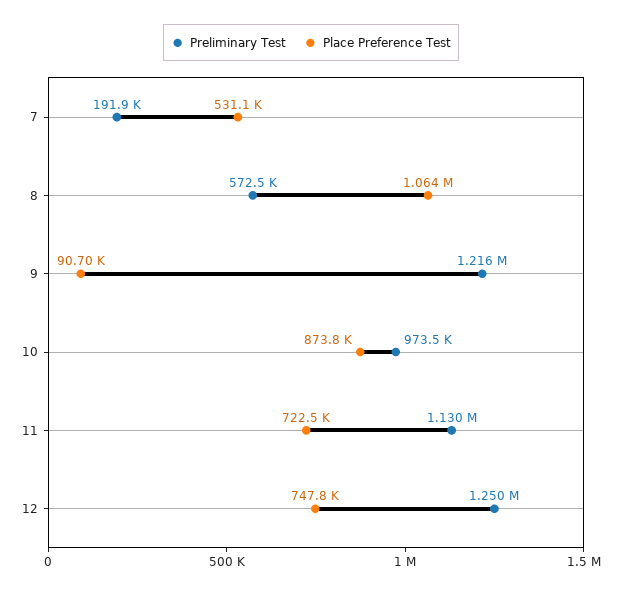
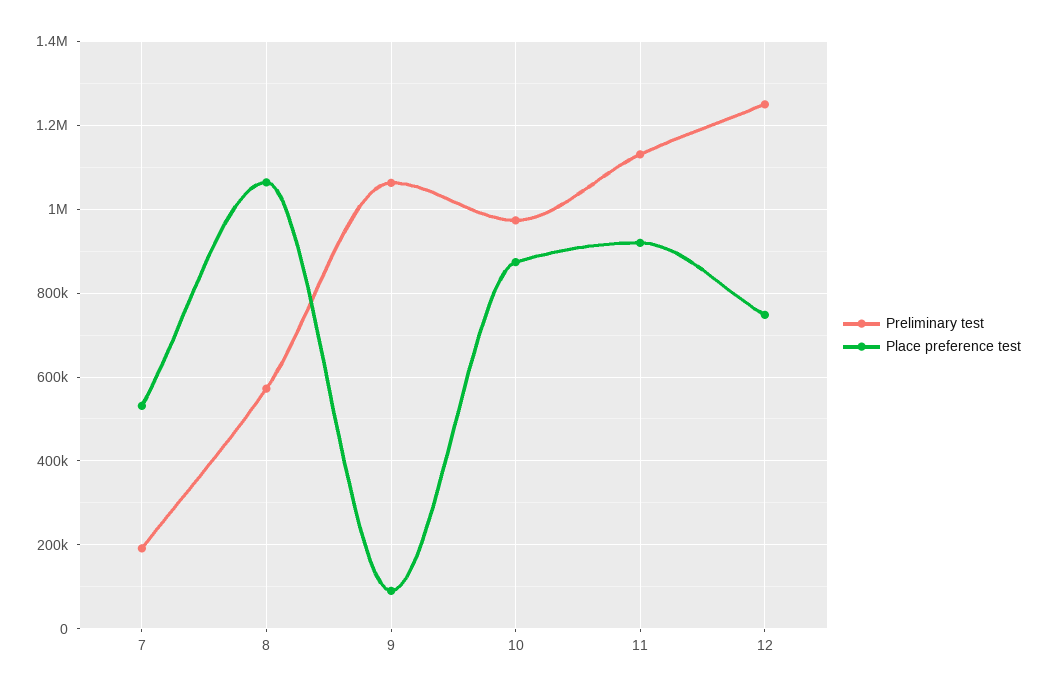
  {
    "Preliminary Test": {
      "7": 191900,
      "8": 572500,
-     "9": 1216000,
+     "9": 1060000,
      "10": 973500,
      "11": 1130000,
      "12": 1250000
    },
    "Place Preference Test": {
      "7": 531100,
      "8": 1064000,
      "9": 90700,
      "10": 873800,
-     "11": 722500,
+     "11": 920000,
      "12": 747800
    }
  }

